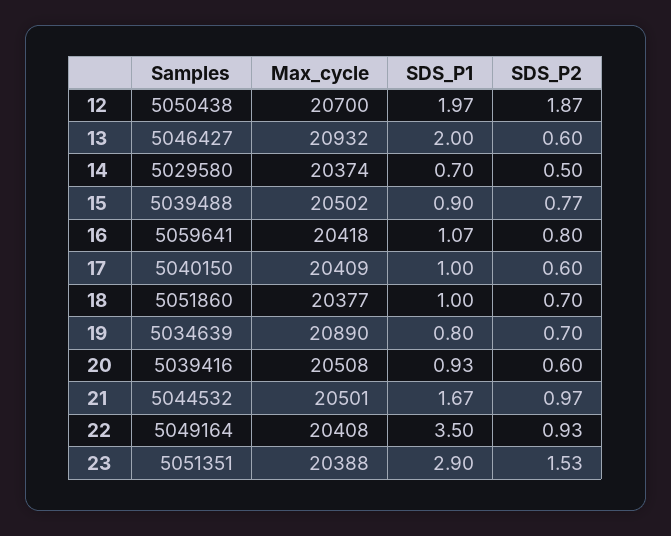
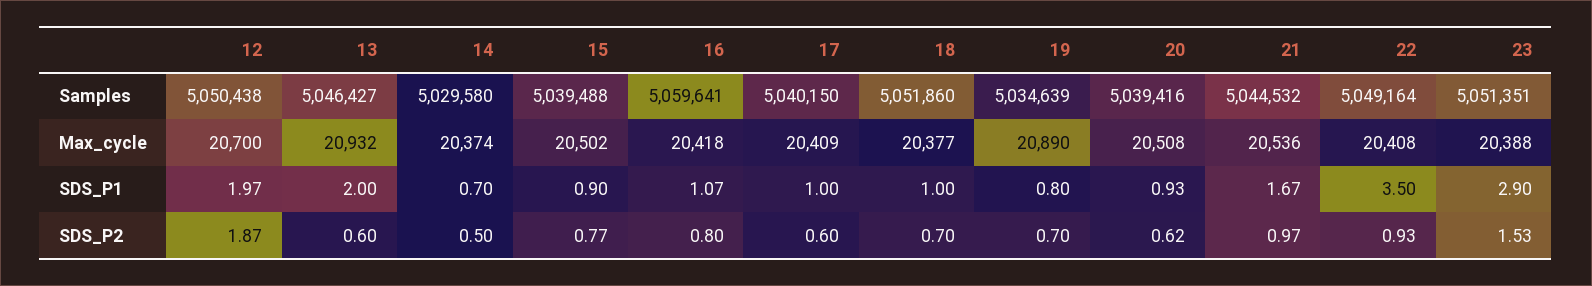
  {
    "Samples": {
      "12": 5050438,
      "13": 5046427,
      "14": 5029580,
      "15": 5039488,
      "16": 5059641,
      "17": 5040150,
      "18": 5051860,
      "19": 5034639,
      "20": 5039416,
      "21": 5044532,
      "22": 5049164,
      "23": 5051351
    },
    "Max_cycle": {
      "12": 20700,
      "13": 20932,
      "14": 20374,
      "15": 20502,
      "16": 20418,
      "17": 20409,
      "18": 20377,
      "19": 20890,
      "20": 20508,
-     "21": 20501,
+     "21": 20536,
      "22": 20408,
      "23": 20388
    },
    "SDS_P1": {
      "12": 1.97,
      "13": 2,
      "14": 0.7,
      "15": 0.9,
      "16": 1.07,
      "17": 1,
      "18": 1,
      "19": 0.8,
      "20": 0.93,
      "21": 1.67,
      "22": 3.5,
      "23": 2.9
    },
    "SDS_P2": {
      "12": 1.87,
      "13": 0.6,
      "14": 0.5,
      "15": 0.77,
      "16": 0.8,
      "17": 0.6,
      "18": 0.7,
      "19": 0.7,
-     "20": 0.6,
+     "20": 0.62,
      "21": 0.97,
      "22": 0.93,
      "23": 1.53
    }
  }

